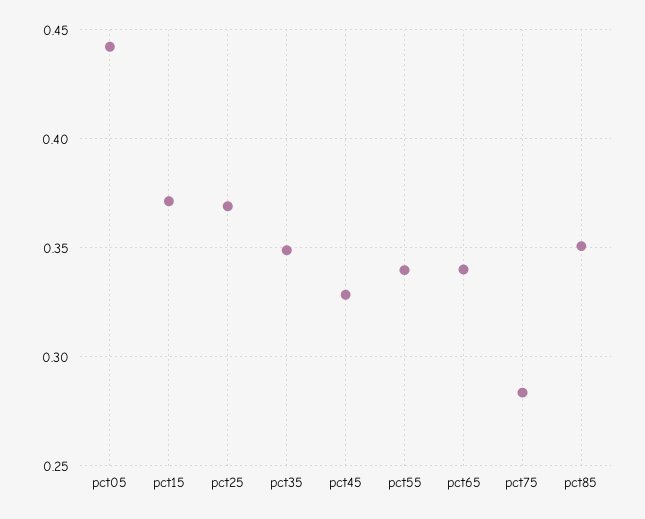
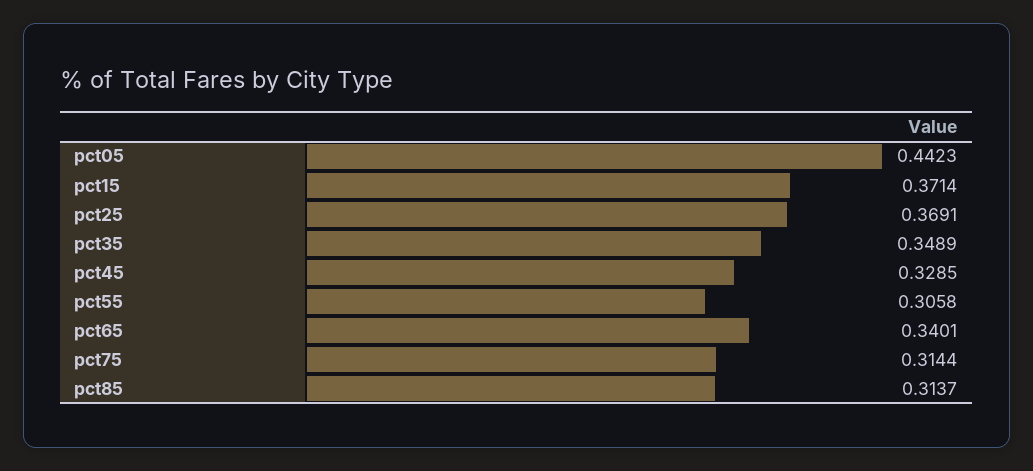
  {
    "pct05": 0.4423,
    "pct15": 0.3714,
    "pct25": 0.3691,
    "pct35": 0.3489,
    "pct45": 0.3285,
-   "pct55": 0.34,
+   "pct55": 0.3058,
    "pct65": 0.3401,
-   "pct75": 0.285,
+   "pct75": 0.3144,
-   "pct85": 0.35
+   "pct85": 0.3137
  }

